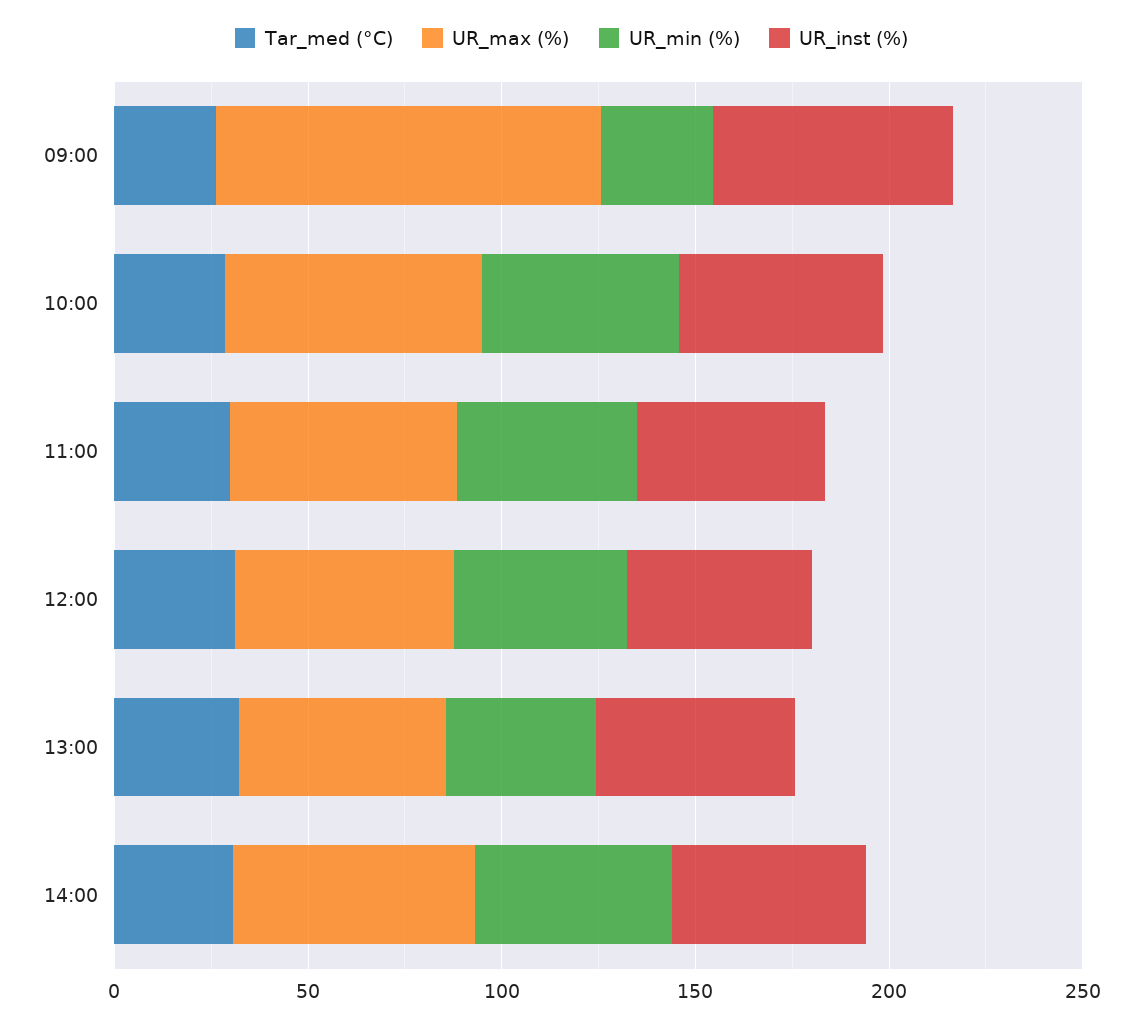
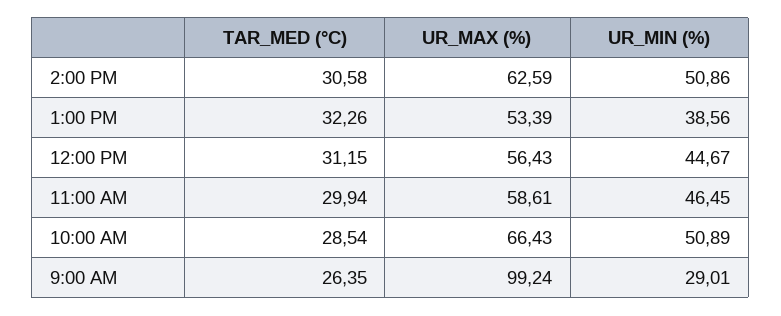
  {
    "Tar_med (°C)": {
      "09:00": 26.35,
      "10:00": 28.54,
      "11:00": 29.94,
      "12:00": 31.15,
      "13:00": 32.26,
      "14:00": 30.58
    },
    "UR_max (%)": {
      "09:00": 99.24,
      "10:00": 66.43,
      "11:00": 58.61,
      "12:00": 56.43,
      "13:00": 53.39,
      "14:00": 62.59
    },
    "UR_min (%)": {
      "09:00": 29.01,
      "10:00": 50.89,
      "11:00": 46.45,
      "12:00": 44.67,
      "13:00": 38.56,
      "14:00": 50.86
-   },
+   }
-   "UR_inst (%)": {
-     "09:00": 60,
-     "10:00": 50,
-     "11:00": 50,
-     "12:00": 50,
-     "13:00": 50,
-     "14:00": 50
-   }
  }

